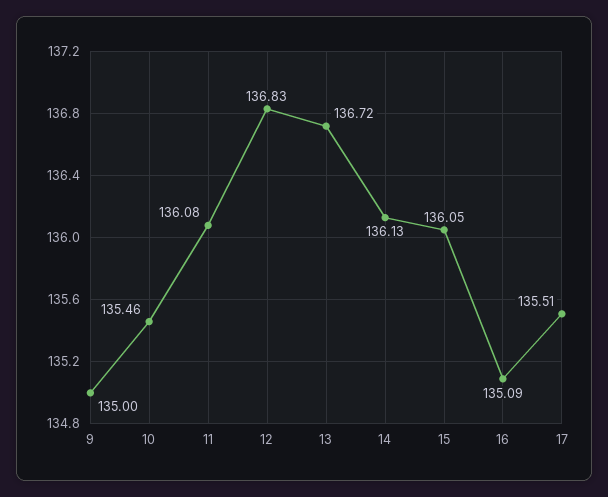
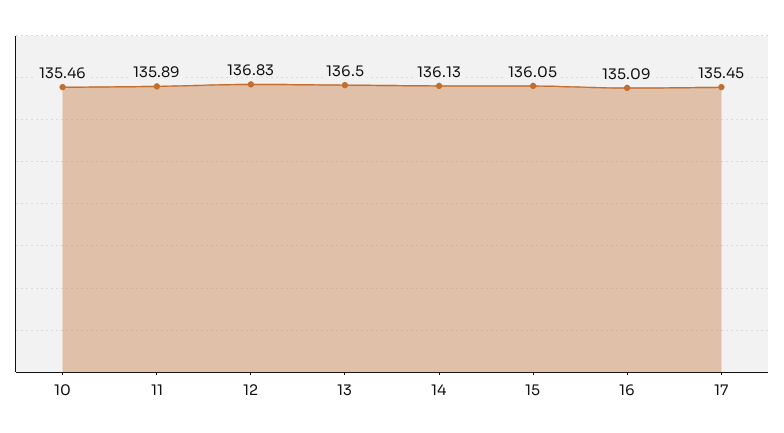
  {
-   "9": 135,
    "10": 135.46,
-   "11": 136.08,
+   "11": 135.89,
    "12": 136.83,
-   "13": 136.72,
+   "13": 136.5,
    "14": 136.13,
    "15": 136.05,
    "16": 135.09,
-   "17": 135.51
+   "17": 135.45
  }

